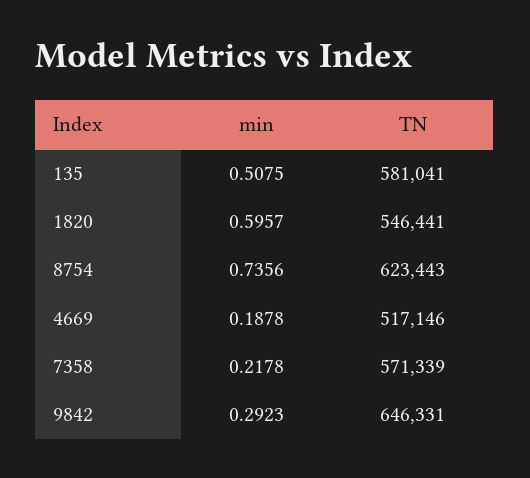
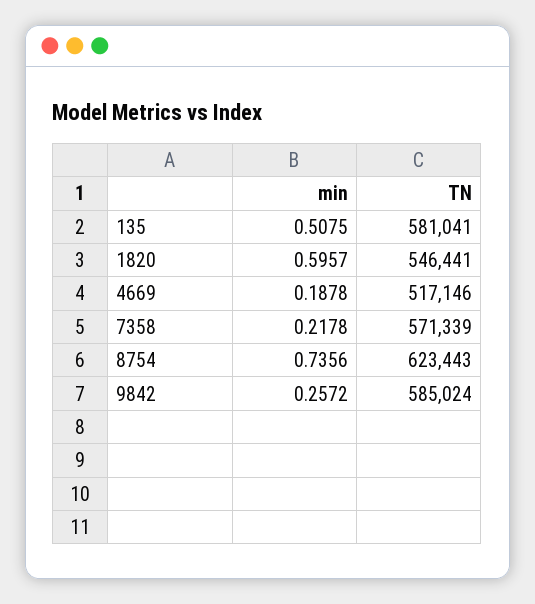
  {
    "min": {
      "135": 0.5075,
      "1820": 0.5957,
      "8754": 0.7356,
      "4669": 0.1878,
      "7358": 0.2178,
-     "9842": 0.2923
+     "9842": 0.2572
    },
    "TN": {
      "135": 581041,
      "1820": 546441,
      "8754": 623443,
      "4669": 517146,
      "7358": 571339,
-     "9842": 646331
+     "9842": 585024
    }
  }

